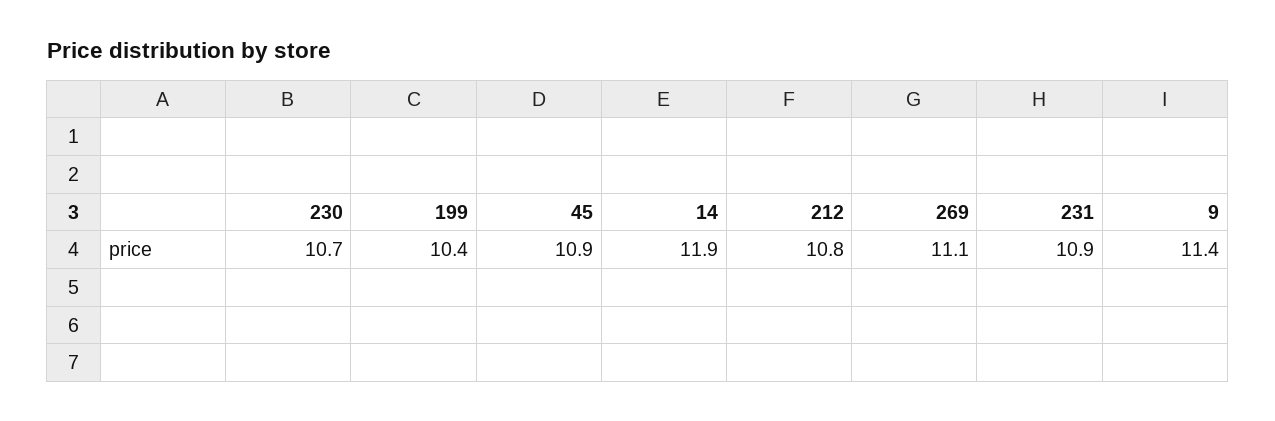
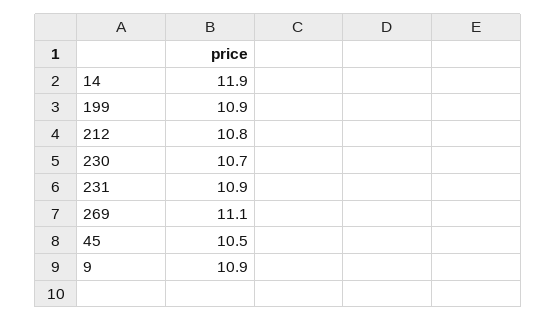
  {
    "230": 10.7,
-   "199": 10.4,
+   "199": 10.9,
-   "45": 10.9,
+   "45": 10.5,
    "14": 11.9,
    "212": 10.8,
    "269": 11.1,
    "231": 10.9,
-   "9": 11.4
+   "9": 10.9
  }

